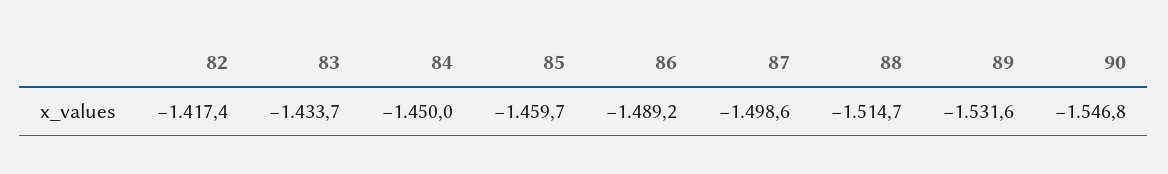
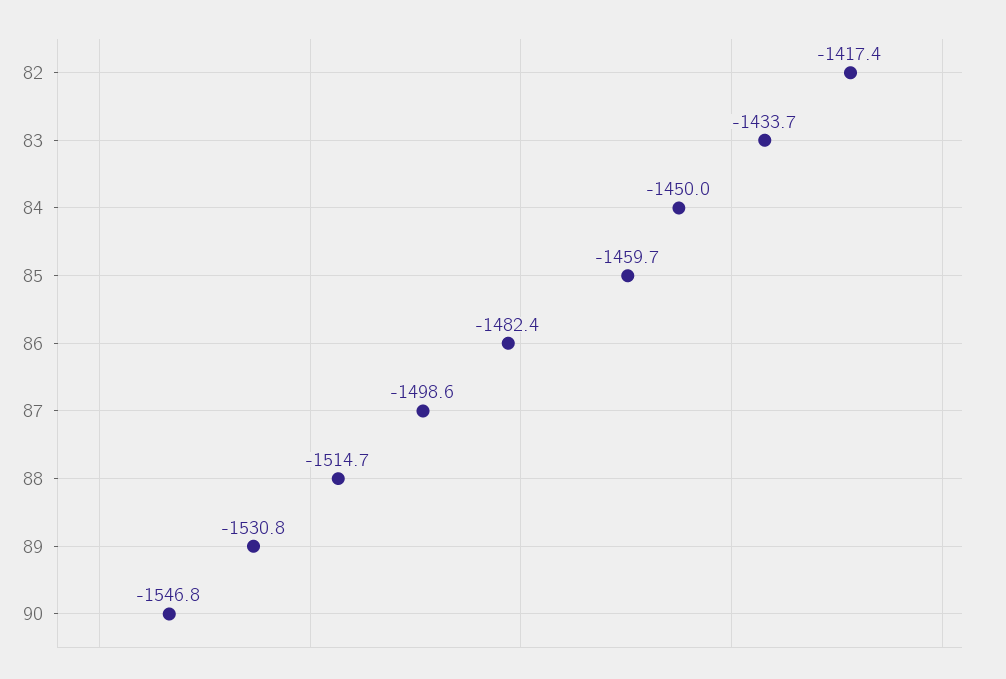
  {
    "82": -1417.4,
    "83": -1433.7,
    "84": -1450,
    "85": -1459.7,
-   "86": -1489.2,
+   "86": -1482.4,
    "87": -1498.6,
    "88": -1514.7,
-   "89": -1531.6,
+   "89": -1530.8,
    "90": -1546.8
  }

